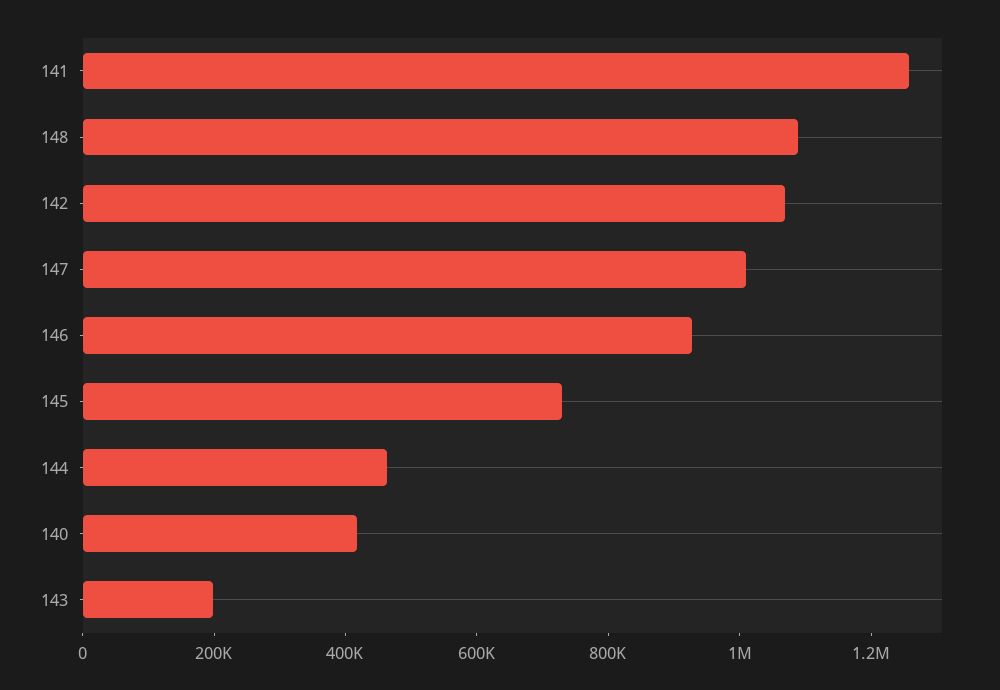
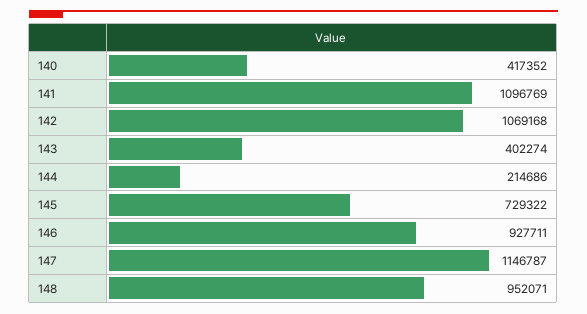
  {
-   "141": 1250000,
+   "141": 1096769,
-   "148": 1100000,
+   "148": 952071,
    "142": 1069168,
-   "147": 1000000,
+   "147": 1146787,
    "146": 927711,
    "145": 729322,
-   "144": 450000,
+   "144": 214686,
    "140": 417352,
-   "143": 200000
+   "143": 402274
  }

